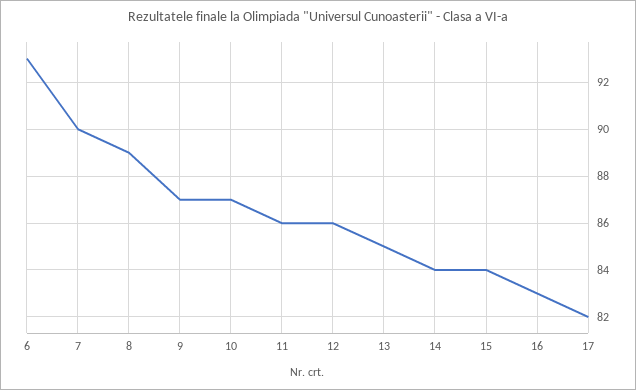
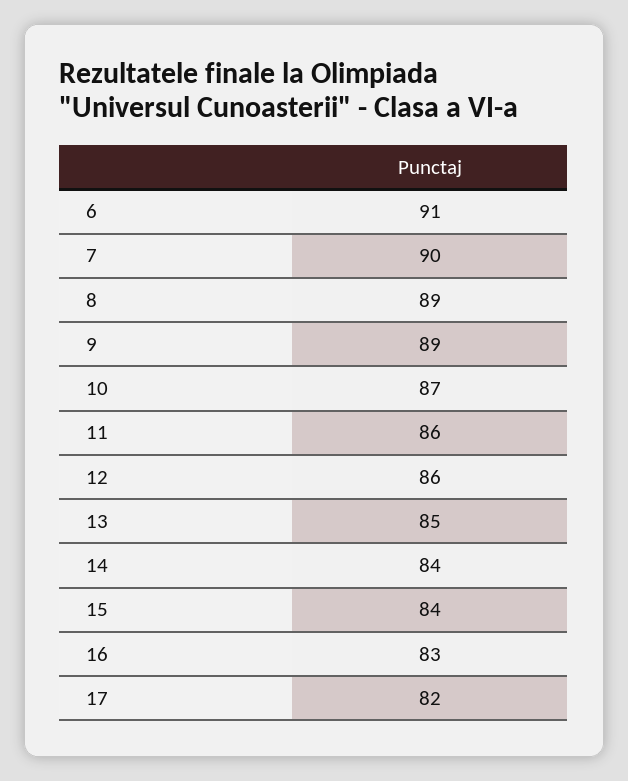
  {
-   "6": 93,
+   "6": 91,
    "7": 90,
    "8": 89,
-   "9": 87,
+   "9": 89,
    "10": 87,
    "11": 86,
    "12": 86,
    "13": 85,
    "14": 84,
    "15": 84,
    "16": 83,
    "17": 82
  }

